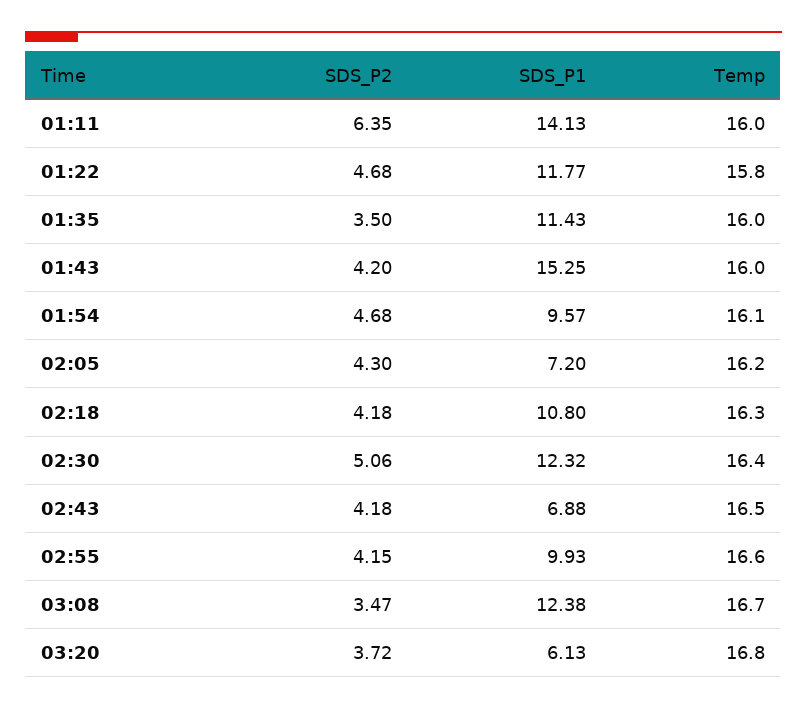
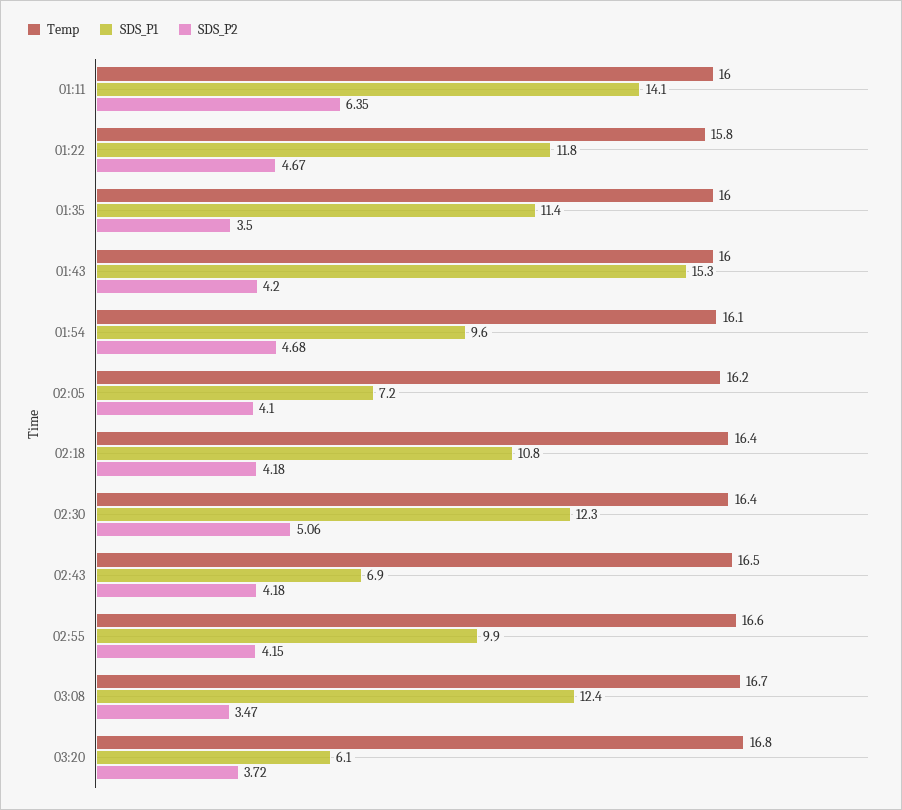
  {
    "SDS_P2": {
      "01:11": 6.35,
-     "01:22": 4.68,
+     "01:22": 4.67,
      "01:35": 3.5,
      "01:43": 4.2,
      "01:54": 4.68,
-     "02:05": 4.3,
+     "02:05": 4.1,
      "02:18": 4.18,
      "02:30": 5.06,
      "02:43": 4.18,
      "02:55": 4.15,
      "03:08": 3.47,
      "03:20": 3.72
    },
    "SDS_P1": {
      "01:11": 14.13,
      "01:22": 11.77,
      "01:35": 11.43,
      "01:43": 15.25,
      "01:54": 9.57,
      "02:05": 7.2,
      "02:18": 10.8,
      "02:30": 12.32,
      "02:43": 6.88,
      "02:55": 9.93,
      "03:08": 12.38,
      "03:20": 6.13
    },
    "Temp": {
      "01:11": 16,
      "01:22": 15.8,
      "01:35": 16,
      "01:43": 16,
      "01:54": 16.1,
      "02:05": 16.2,
-     "02:18": 16.3,
+     "02:18": 16.4,
      "02:30": 16.4,
      "02:43": 16.5,
      "02:55": 16.6,
      "03:08": 16.7,
      "03:20": 16.8
    }
  }

